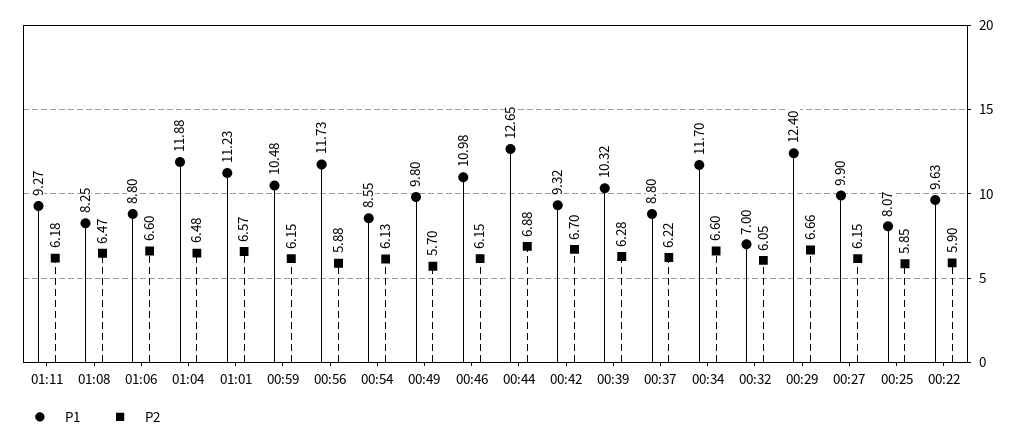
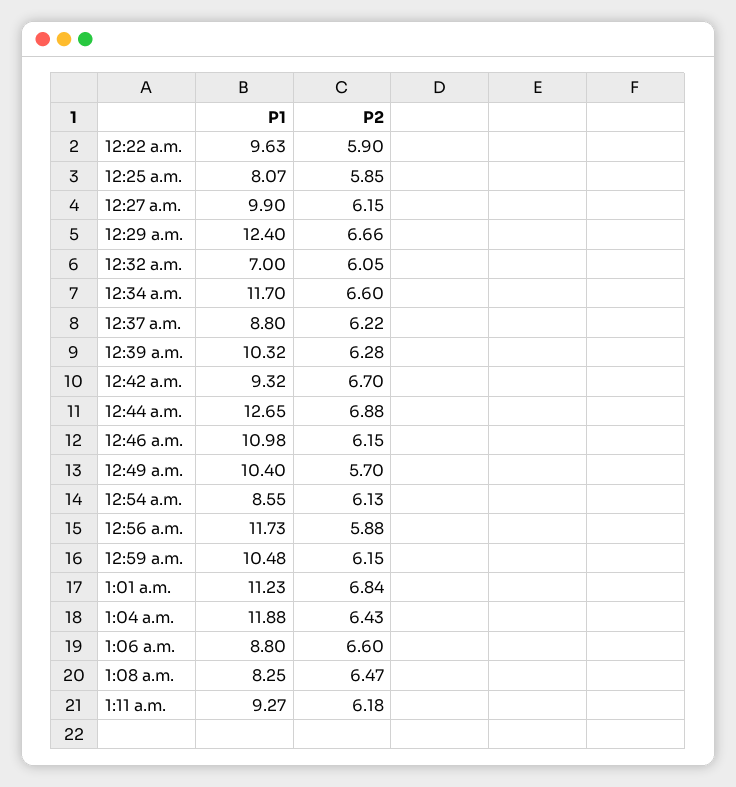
  {
    "P1": {
      "01:11": 9.27,
      "01:08": 8.25,
      "01:06": 8.8,
      "01:04": 11.88,
      "01:01": 11.23,
      "00:59": 10.48,
      "00:56": 11.73,
      "00:54": 8.55,
-     "00:49": 9.8,
+     "00:49": 10.4,
      "00:46": 10.98,
      "00:44": 12.65,
      "00:42": 9.32,
      "00:39": 10.32,
      "00:37": 8.8,
      "00:34": 11.7,
      "00:32": 7,
      "00:29": 12.4,
      "00:27": 9.9,
      "00:25": 8.07,
      "00:22": 9.63
    },
    "P2": {
      "01:11": 6.18,
      "01:08": 6.47,
      "01:06": 6.6,
-     "01:04": 6.48,
+     "01:04": 6.43,
-     "01:01": 6.57,
+     "01:01": 6.84,
      "00:59": 6.15,
      "00:56": 5.88,
      "00:54": 6.13,
      "00:49": 5.7,
      "00:46": 6.15,
      "00:44": 6.88,
      "00:42": 6.7,
      "00:39": 6.28,
      "00:37": 6.22,
      "00:34": 6.6,
      "00:32": 6.05,
      "00:29": 6.66,
      "00:27": 6.15,
      "00:25": 5.85,
      "00:22": 5.9
    }
  }

